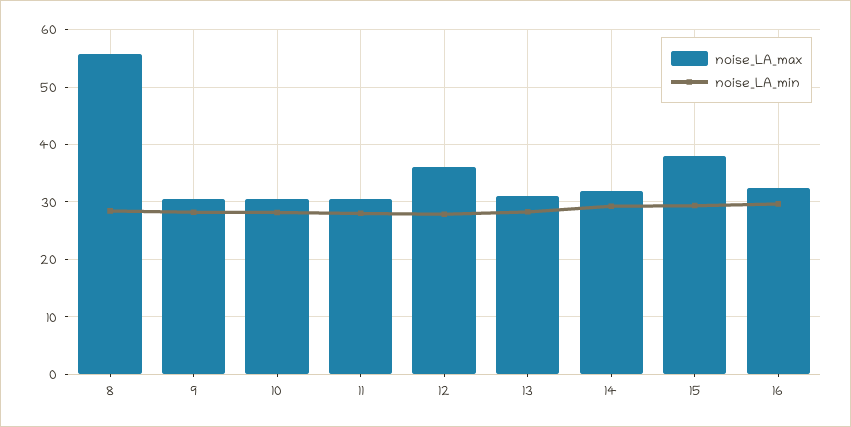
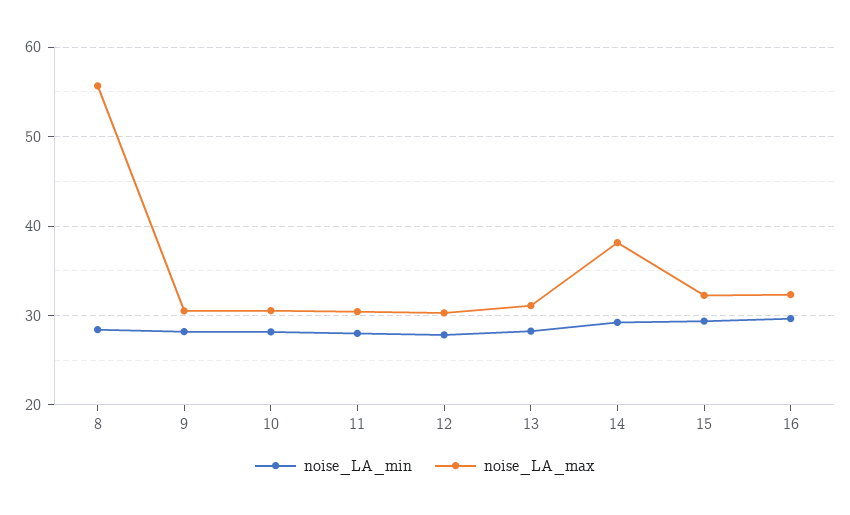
  {
    "noise_LA_max": {
      "8": 56,
      "9": 31,
      "10": 31,
      "11": 30,
-     "12": 36,
+     "12": 30,
      "13": 31,
-     "14": 32,
+     "14": 38,
-     "15": 38,
+     "15": 32,
      "16": 32
    },
    "noise_LA_min": {
      "8": 28,
      "9": 28,
      "10": 28,
      "11": 28,
      "12": 28,
      "13": 28,
      "14": 29,
      "15": 29,
      "16": 30
    }
  }

